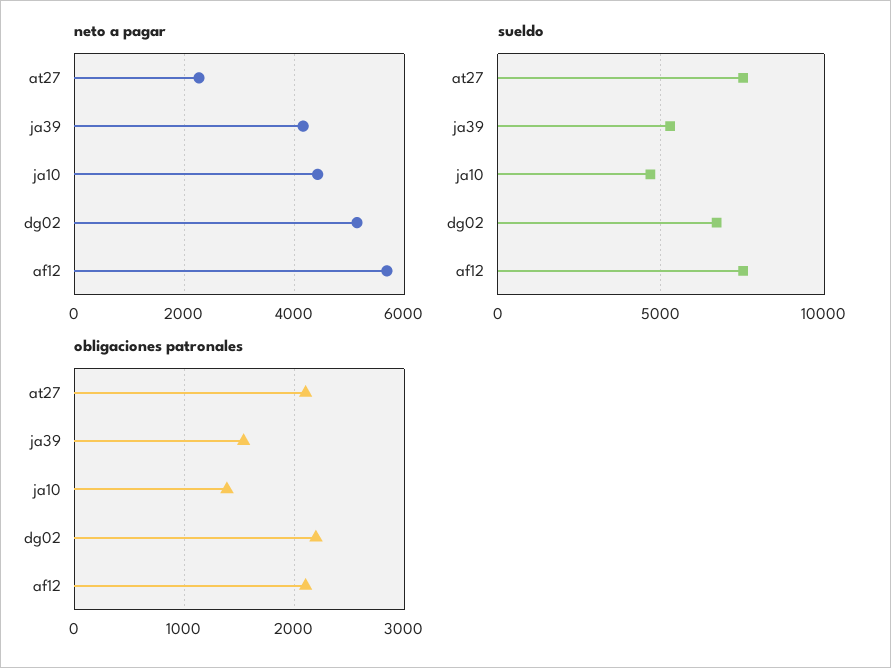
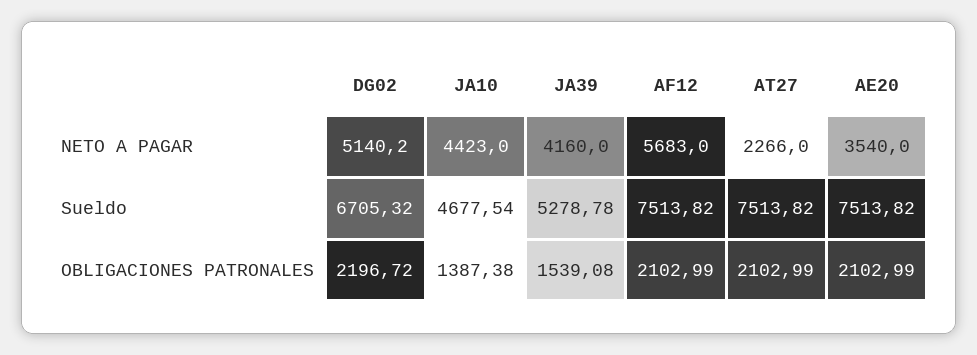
  {
    "neto a pagar": {
      "at27": 2266,
      "ja39": 4160,
      "ja10": 4423,
      "dg02": 5140.2,
-     "af12": 5683
+     "af12": 5683,
+     "AE20": 3540
    },
    "sueldo": {
      "at27": 7513.82,
      "ja39": 5278.78,
      "ja10": 4677.54,
      "dg02": 6705.32,
-     "af12": 7513.82
+     "af12": 7513.82,
+     "AE20": 7513.82
    },
    "obligaciones patronales": {
      "at27": 2102.99,
      "ja39": 1539.08,
      "ja10": 1387.38,
      "dg02": 2196.72,
-     "af12": 2102.99
+     "af12": 2102.99,
+     "AE20": 2102.99
    }
  }

